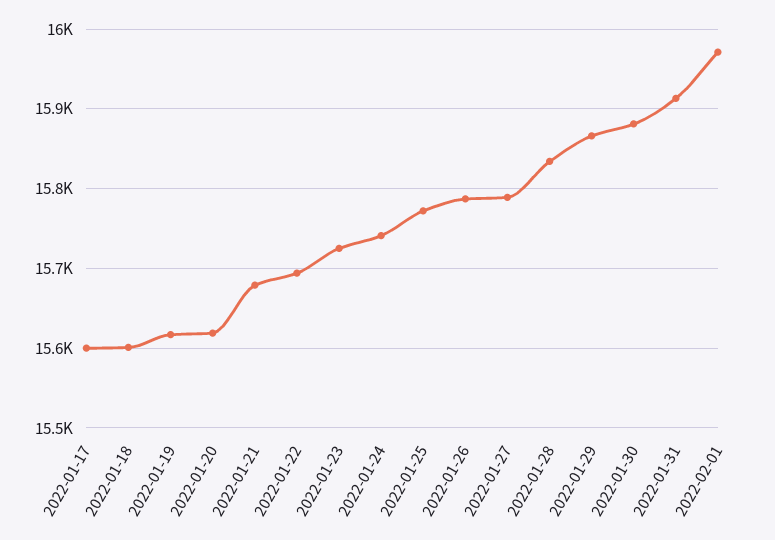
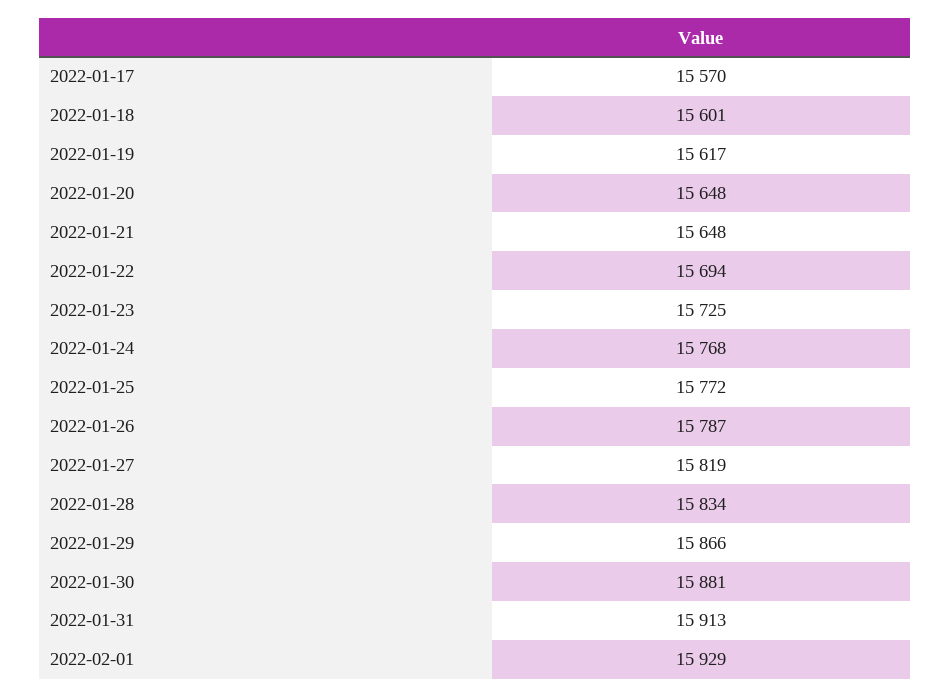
  {
-   "2022-01-17": 15600,
+   "2022-01-17": 15570,
    "2022-01-18": 15601,
    "2022-01-19": 15617,
-   "2022-01-20": 15620,
+   "2022-01-20": 15648,
-   "2022-01-21": 15680,
+   "2022-01-21": 15648,
    "2022-01-22": 15694,
    "2022-01-23": 15725,
-   "2022-01-24": 15740,
+   "2022-01-24": 15768,
    "2022-01-25": 15772,
    "2022-01-26": 15787,
-   "2022-01-27": 15790,
+   "2022-01-27": 15819,
    "2022-01-28": 15834,
    "2022-01-29": 15866,
    "2022-01-30": 15881,
    "2022-01-31": 15913,
-   "2022-02-01": 15970
+   "2022-02-01": 15929
  }

